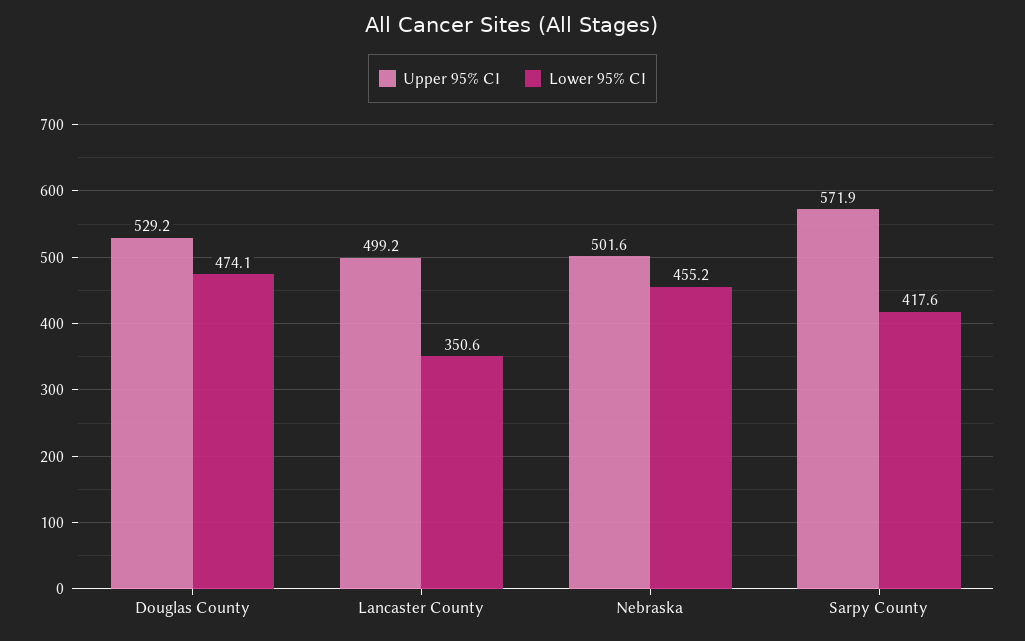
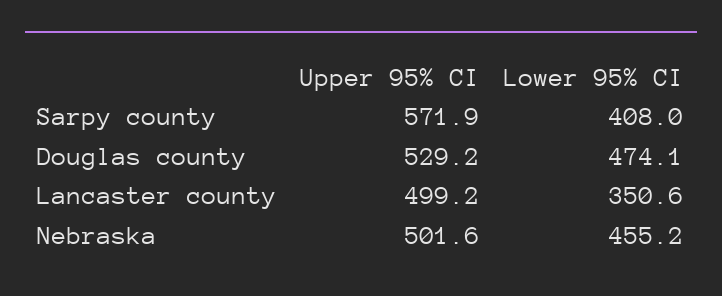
  {
    "Upper 95% CI": {
      "Douglas County": 529.2,
      "Lancaster County": 499.2,
      "Nebraska": 501.6,
      "Sarpy County": 571.9
    },
    "Lower 95% CI": {
      "Douglas County": 474.1,
      "Lancaster County": 350.6,
      "Nebraska": 455.2,
-     "Sarpy County": 417.6
+     "Sarpy County": 408
    }
  }

